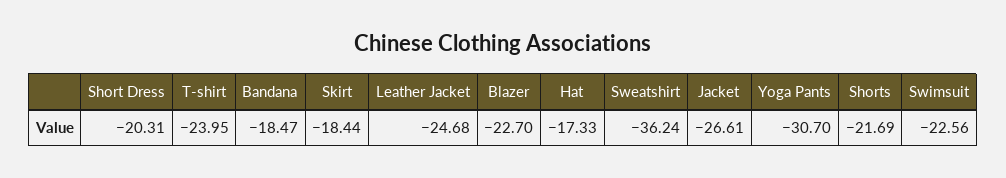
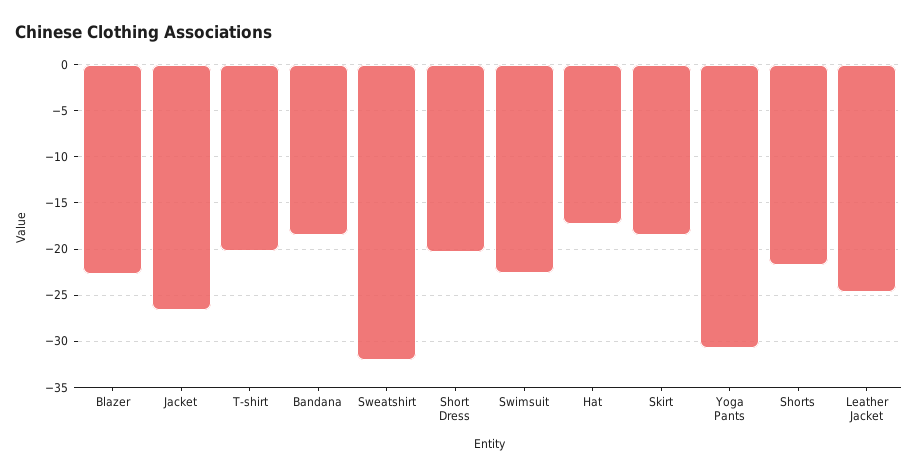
  {
    "Short Dress": -20.31,
-   "T-shirt": -23.95,
+   "T-shirt": -20,
    "Bandana": -18.47,
    "Skirt": -18.44,
    "Leather Jacket": -24.68,
    "Blazer": -22.7,
    "Hat": -17.33,
-   "Sweatshirt": -36.24,
+   "Sweatshirt": -32,
    "Jacket": -26.61,
    "Yoga Pants": -30.7,
    "Shorts": -21.69,
    "Swimsuit": -22.56
  }

